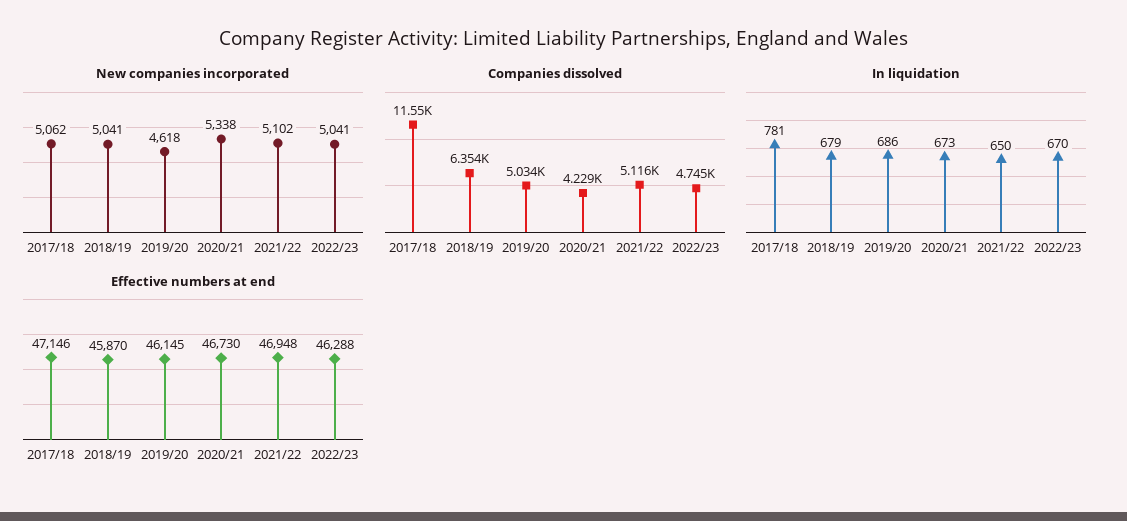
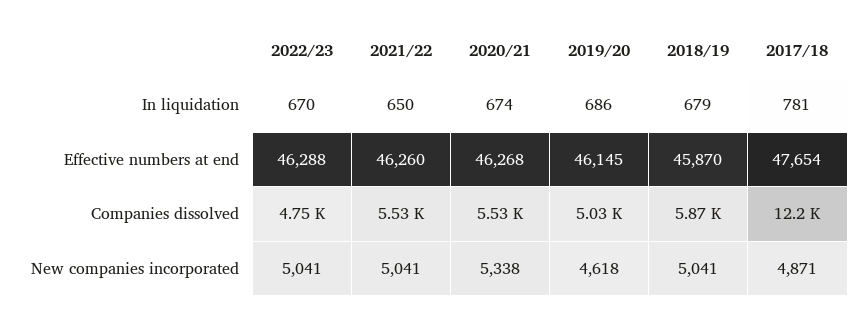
  {
    "New companies incorporated": {
-     "2017/18": 5062,
+     "2017/18": 4871,
      "2018/19": 5041,
      "2019/20": 4618,
      "2020/21": 5338,
-     "2021/22": 5102,
+     "2021/22": 5041,
      "2022/23": 5041
    },
    "Companies dissolved": {
-     "2017/18": 11550,
+     "2017/18": 12200,
-     "2018/19": 6354,
+     "2018/19": 5870,
      "2019/20": 5034,
-     "2020/21": 4229,
+     "2020/21": 5530,
-     "2021/22": 5116,
+     "2021/22": 5530,
      "2022/23": 4745
    },
    "In liquidation": {
      "2017/18": 781,
      "2018/19": 679,
      "2019/20": 686,
-     "2020/21": 673,
+     "2020/21": 674,
      "2021/22": 650,
      "2022/23": 670
    },
    "Effective numbers at end": {
-     "2017/18": 47146,
+     "2017/18": 47654,
      "2018/19": 45870,
      "2019/20": 46145,
-     "2020/21": 46730,
+     "2020/21": 46268,
-     "2021/22": 46948,
+     "2021/22": 46260,
      "2022/23": 46288
    }
  }

